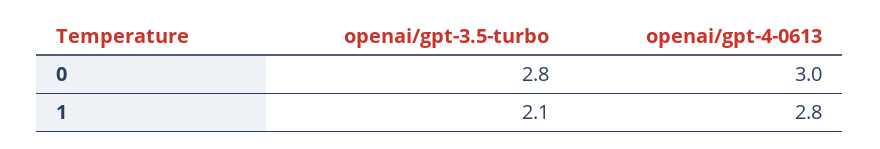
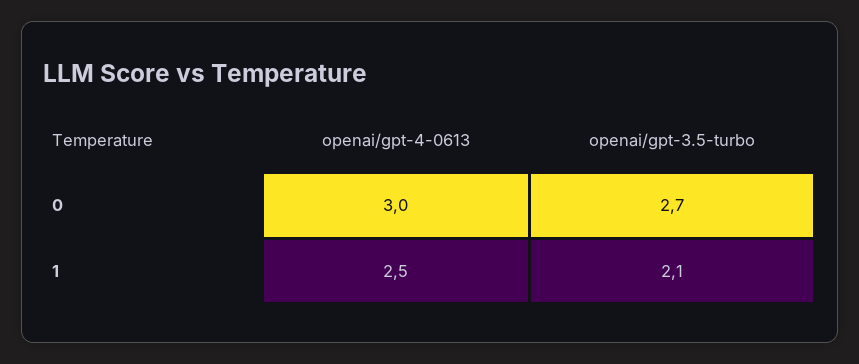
  {
    "openai/gpt-3.5-turbo": {
-     "0": 2.8,
+     "0": 2.7,
      "1": 2.1
    },
    "openai/gpt-4-0613": {
      "0": 3,
-     "1": 2.8
+     "1": 2.5
    }
  }

